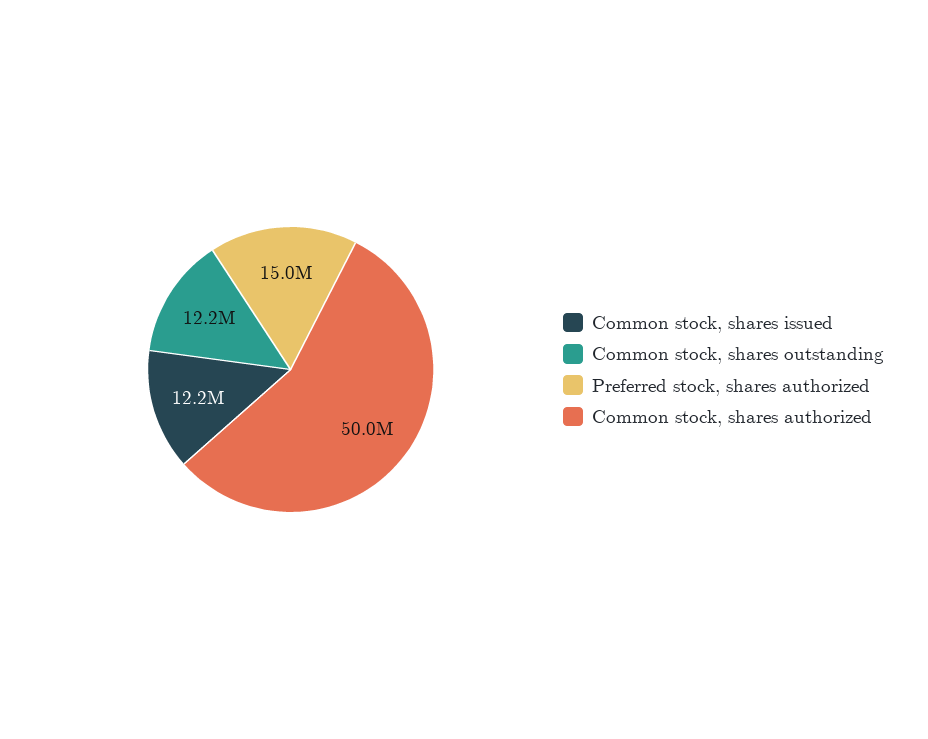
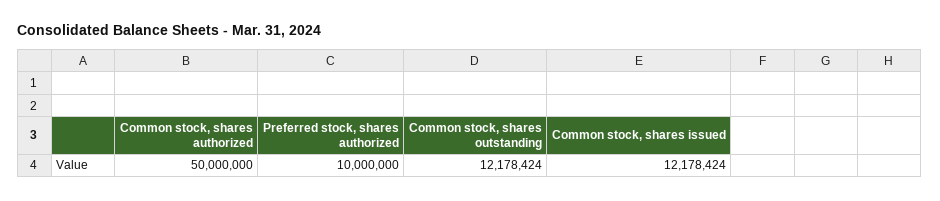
  {
    "Common stock, shares issued": 12178424,
    "Common stock, shares outstanding": 12178424,
-   "Preferred stock, shares authorized": 15000000,
+   "Preferred stock, shares authorized": 10000000,
    "Common stock, shares authorized": 50000000
  }

